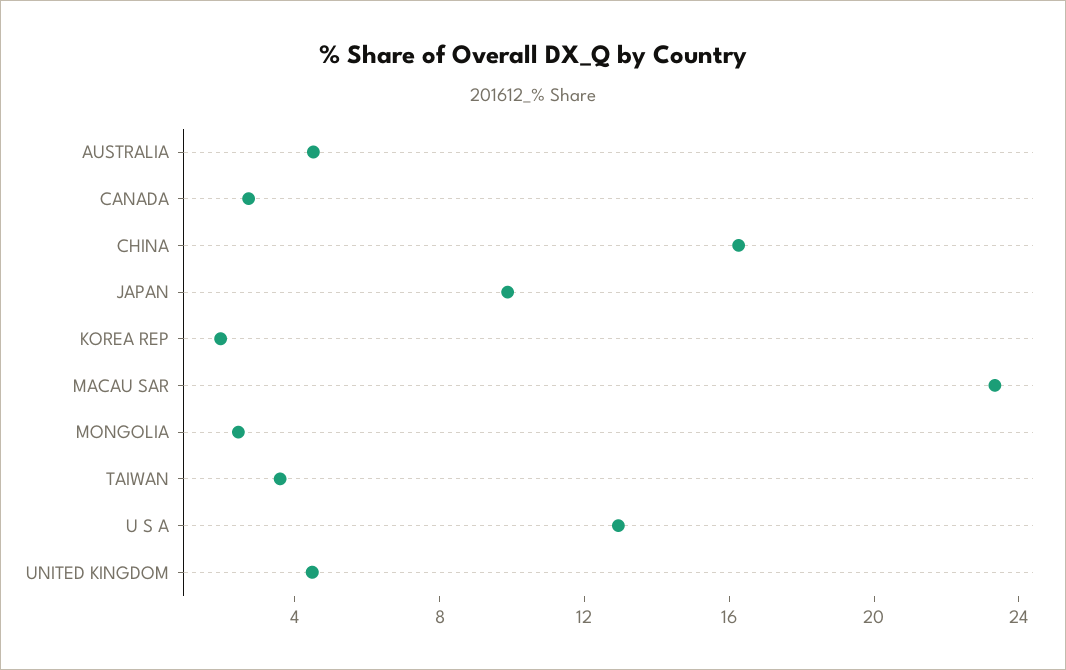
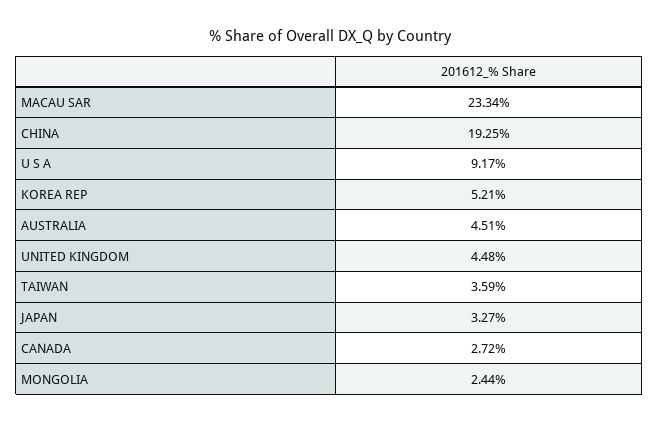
  {
    "AUSTRALIA": 4.51,
    "CANADA": 2.72,
-   "CHINA": 16,
+   "CHINA": 19.25,
-   "JAPAN": 10,
+   "JAPAN": 3.27,
-   "KOREA REP": 2,
+   "KOREA REP": 5.21,
    "MACAU SAR": 23.34,
    "MONGOLIA": 2.44,
    "TAIWAN": 3.59,
-   "U S A": 13,
+   "U S A": 9.17,
    "UNITED KINGDOM": 4.48
  }

